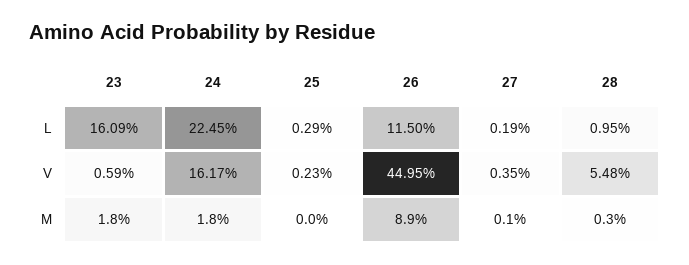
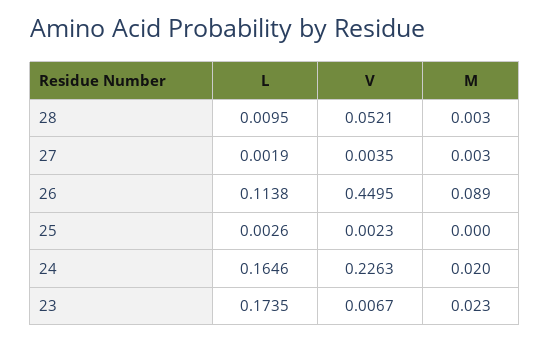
  {
    "23": {
-     "L": 0.1609,
+     "L": 0.1735,
-     "V": 0.0059,
+     "V": 0.0067,
-     "M": 0.018
+     "M": 0.023
    },
    "24": {
-     "L": 0.2245,
+     "L": 0.1646,
-     "V": 0.1617,
+     "V": 0.2263,
-     "M": 0.018
+     "M": 0.02
    },
    "25": {
-     "L": 0.0029,
+     "L": 0.0026,
      "V": 0.0023,
      "M": 0
    },
    "26": {
-     "L": 0.115,
+     "L": 0.1138,
      "V": 0.4495,
      "M": 0.089
    },
    "27": {
      "L": 0.0019,
      "V": 0.0035,
-     "M": 0.001
+     "M": 0.003
    },
    "28": {
      "L": 0.0095,
-     "V": 0.0548,
+     "V": 0.0521,
      "M": 0.003
    }
  }

